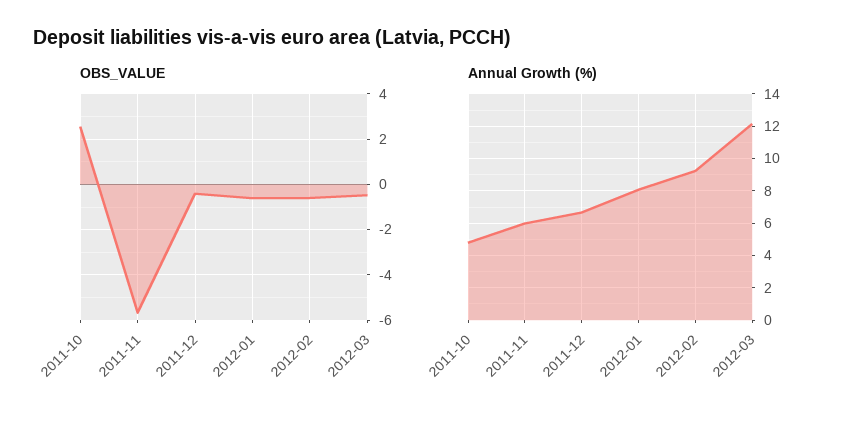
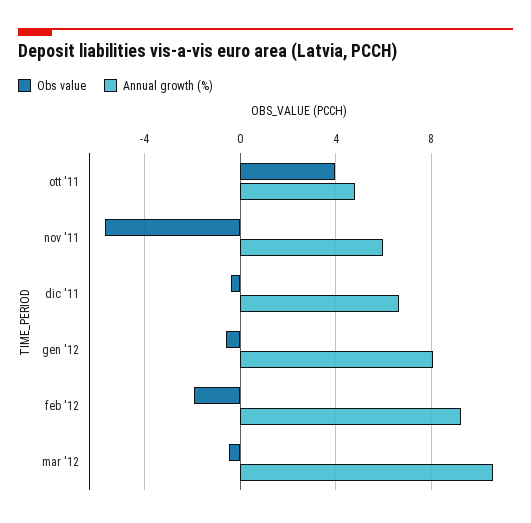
  {
    "OBS_VALUE": {
-     "2011-10": 2.5,
+     "2011-10": 4,
      "2011-11": -5.5,
      "2011-12": -0.5,
      "2012-01": -0.5,
-     "2012-02": -0.5,
+     "2012-02": -2,
      "2012-03": -0.5
    },
    "Annual Growth (%)": {
      "2011-10": 5,
      "2011-11": 6,
      "2011-12": 6.5,
      "2012-01": 8,
      "2012-02": 9,
-     "2012-03": 12
+     "2012-03": 10.5
    }
  }

